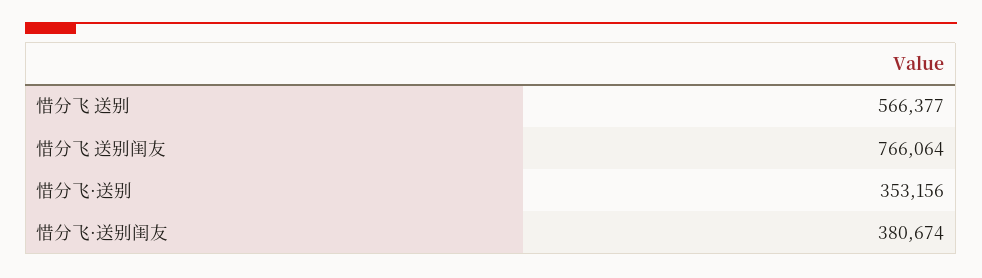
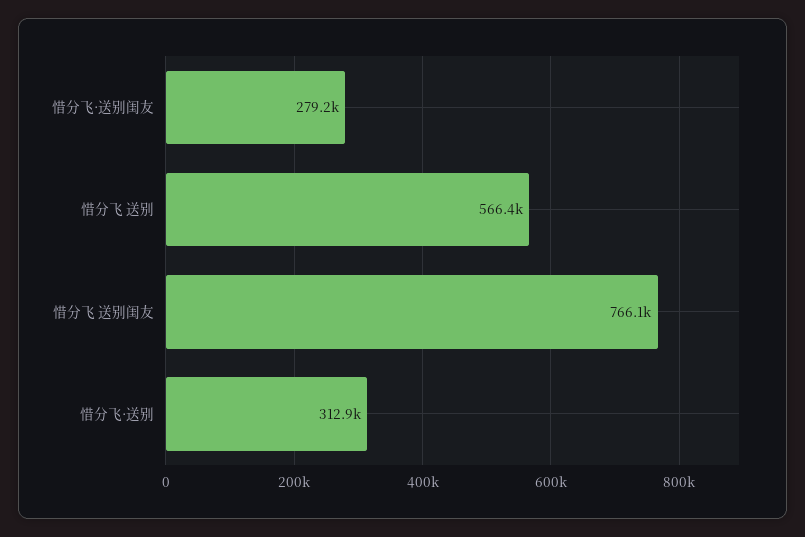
  {
    "惜分飞 送别": 566377,
    "惜分飞 送别闺友": 766064,
-   "惜分飞·送别": 353156,
+   "惜分飞·送别": 312900,
-   "惜分飞·送别闺友": 380674
+   "惜分飞·送别闺友": 279200
  }

